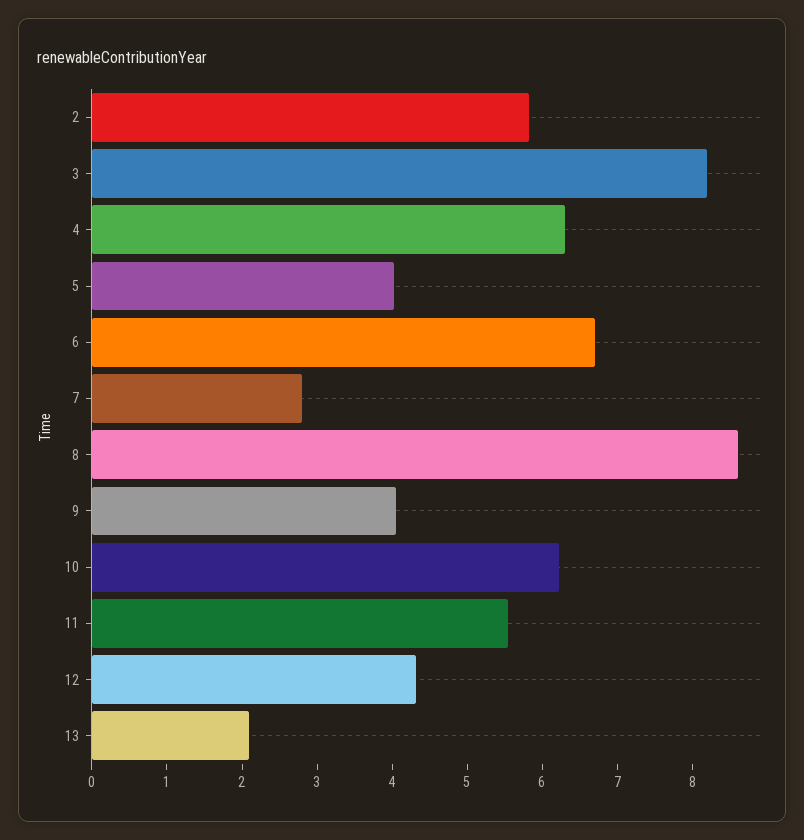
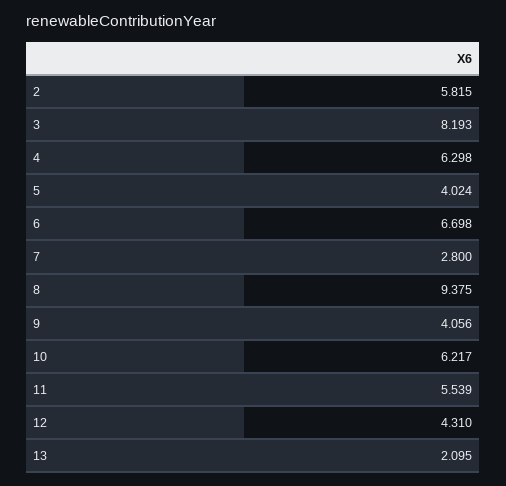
  {
    "2": 5.815,
    "3": 8.193,
    "4": 6.298,
    "5": 4.024,
    "6": 6.698,
    "7": 2.8,
-   "8": 8.6,
+   "8": 9.375,
    "9": 4.056,
    "10": 6.217,
    "11": 5.539,
    "12": 4.31,
    "13": 2.095
  }

